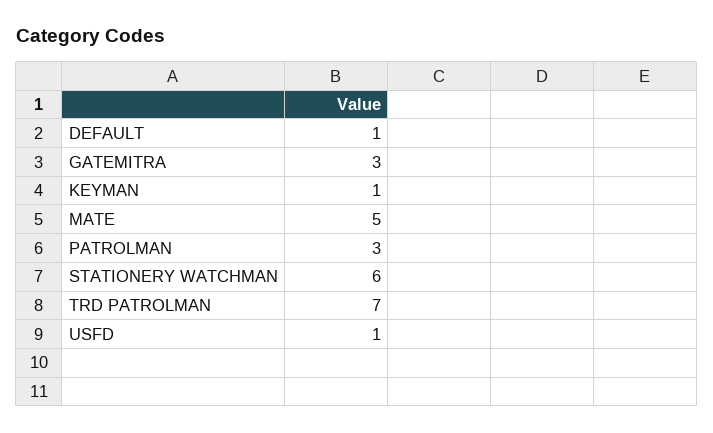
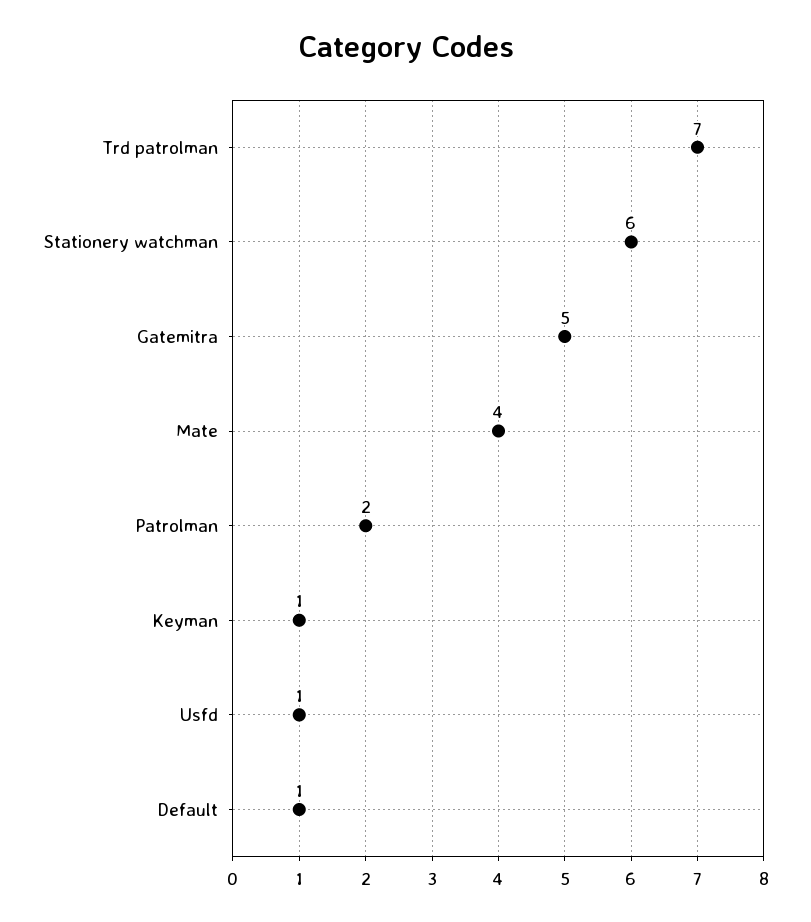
  {
    "DEFAULT": 1,
-   "GATEMITRA": 3,
+   "GATEMITRA": 5,
    "KEYMAN": 1,
-   "MATE": 5,
+   "MATE": 4,
-   "PATROLMAN": 3,
+   "PATROLMAN": 2,
    "STATIONERY WATCHMAN": 6,
    "TRD PATROLMAN": 7,
    "USFD": 1
  }

